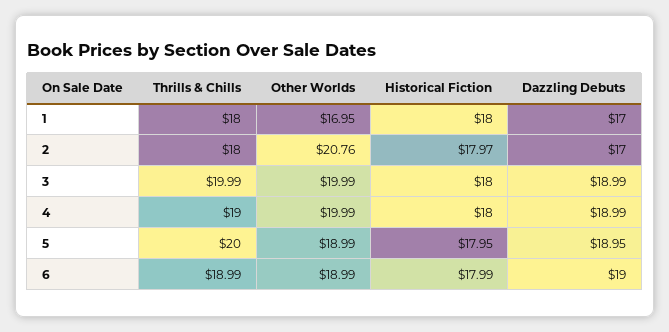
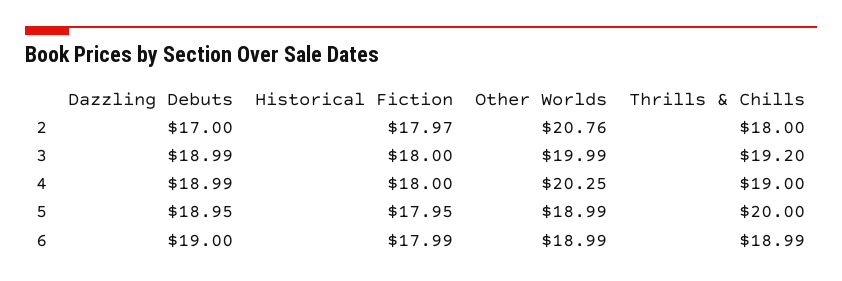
  {
    "Thrills & Chills": {
-     "1": 18,
      "2": 18,
-     "3": 19.99,
+     "3": 19.2,
      "4": 19,
      "5": 20,
      "6": 18.99
    },
    "Other Worlds": {
-     "1": 16.95,
      "2": 20.76,
      "3": 19.99,
-     "4": 19.99,
+     "4": 20.25,
      "5": 18.99,
      "6": 18.99
    },
    "Historical Fiction": {
-     "1": 18,
      "2": 17.97,
      "3": 18,
      "4": 18,
      "5": 17.95,
      "6": 17.99
    },
    "Dazzling Debuts": {
-     "1": 17,
      "2": 17,
      "3": 18.99,
      "4": 18.99,
      "5": 18.95,
      "6": 19
    }
  }

